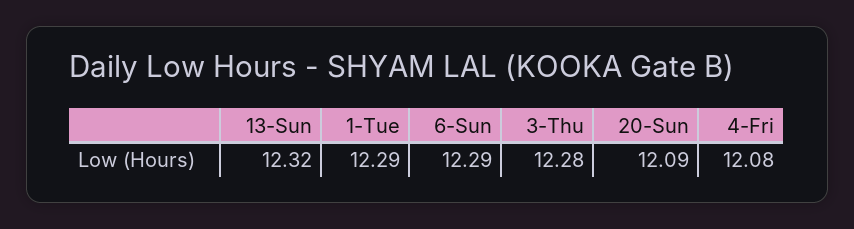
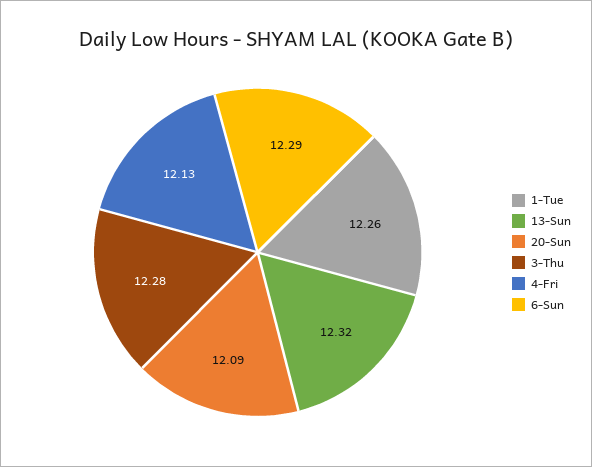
  {
    "13-Sun": 12.32,
-   "1-Tue": 12.29,
+   "1-Tue": 12.26,
    "6-Sun": 12.29,
    "3-Thu": 12.28,
    "20-Sun": 12.09,
-   "4-Fri": 12.08
+   "4-Fri": 12.13
  }

